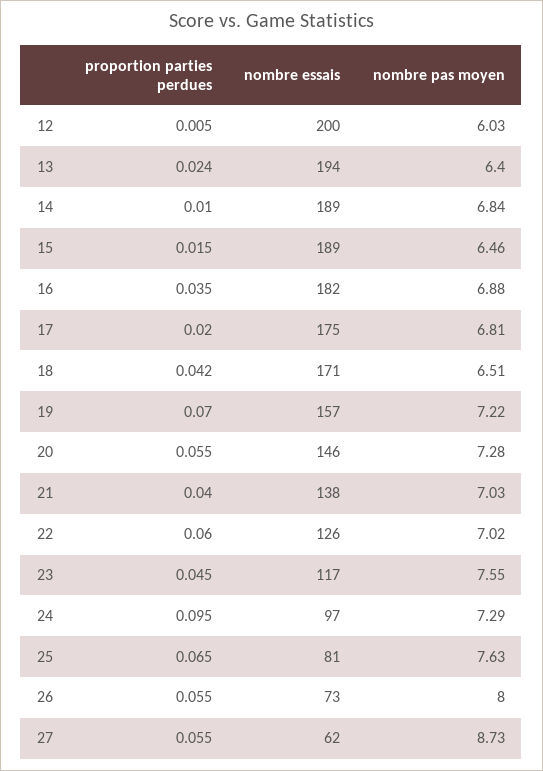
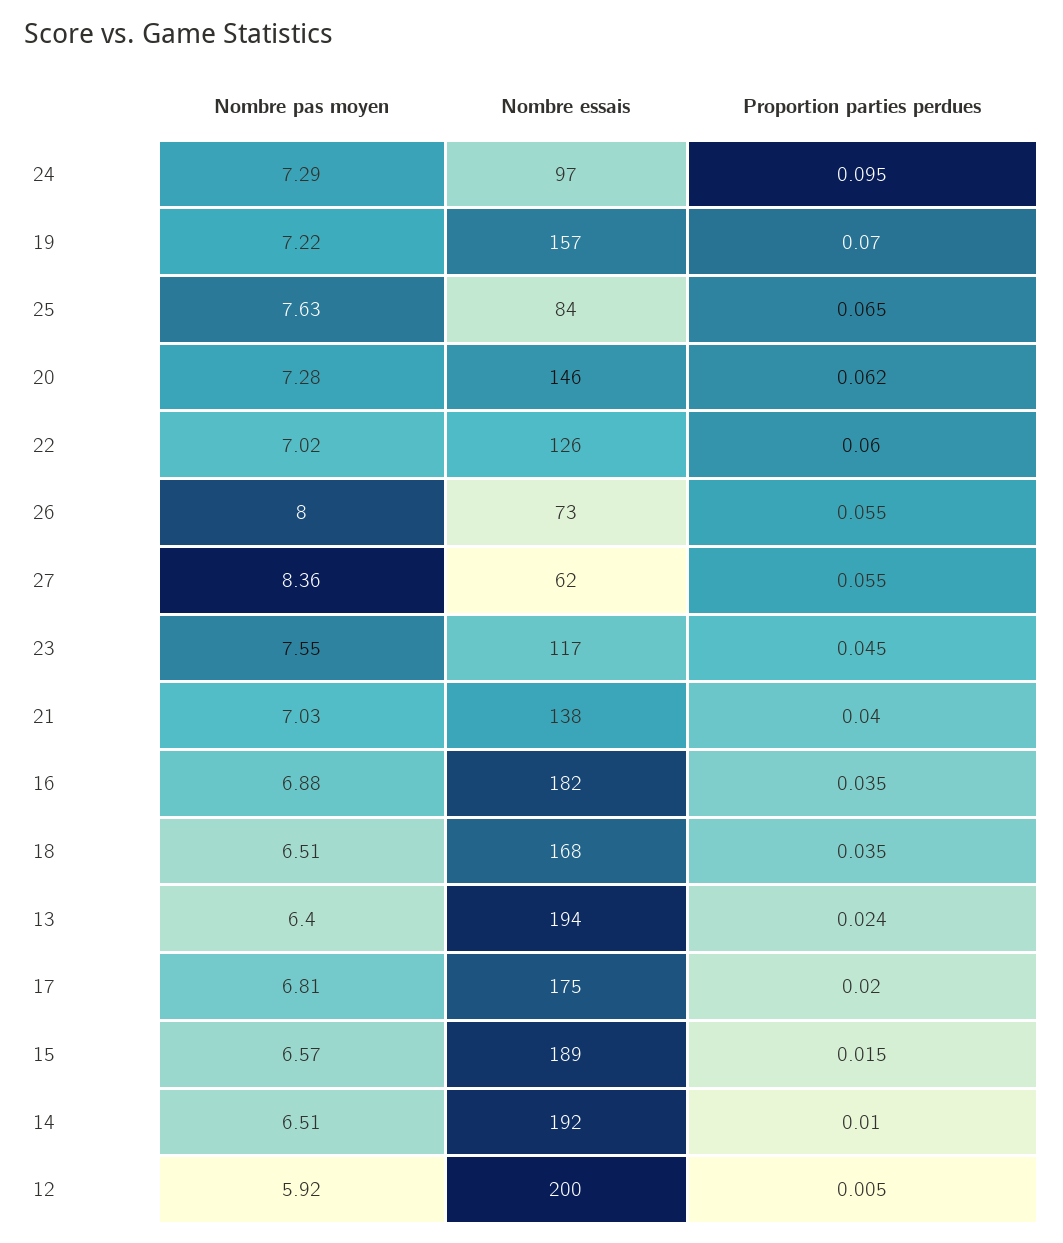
  {
    "proportion parties perdues": {
      "12": 0.005,
      "13": 0.024,
      "14": 0.01,
      "15": 0.015,
      "16": 0.035,
      "17": 0.02,
-     "18": 0.042,
+     "18": 0.035,
      "19": 0.07,
-     "20": 0.055,
+     "20": 0.062,
      "21": 0.04,
      "22": 0.06,
      "23": 0.045,
      "24": 0.095,
      "25": 0.065,
      "26": 0.055,
      "27": 0.055
    },
    "nombre essais": {
      "12": 200,
      "13": 194,
-     "14": 189,
+     "14": 192,
      "15": 189,
      "16": 182,
      "17": 175,
-     "18": 171,
+     "18": 168,
      "19": 157,
      "20": 146,
      "21": 138,
      "22": 126,
      "23": 117,
      "24": 97,
-     "25": 81,
+     "25": 84,
      "26": 73,
      "27": 62
    },
    "nombre pas moyen": {
-     "12": 6.03,
+     "12": 5.92,
      "13": 6.4,
-     "14": 6.84,
+     "14": 6.51,
-     "15": 6.46,
+     "15": 6.57,
      "16": 6.88,
      "17": 6.81,
      "18": 6.51,
      "19": 7.22,
      "20": 7.28,
      "21": 7.03,
      "22": 7.02,
      "23": 7.55,
      "24": 7.29,
      "25": 7.63,
      "26": 8,
-     "27": 8.73
+     "27": 8.36
    }
  }

